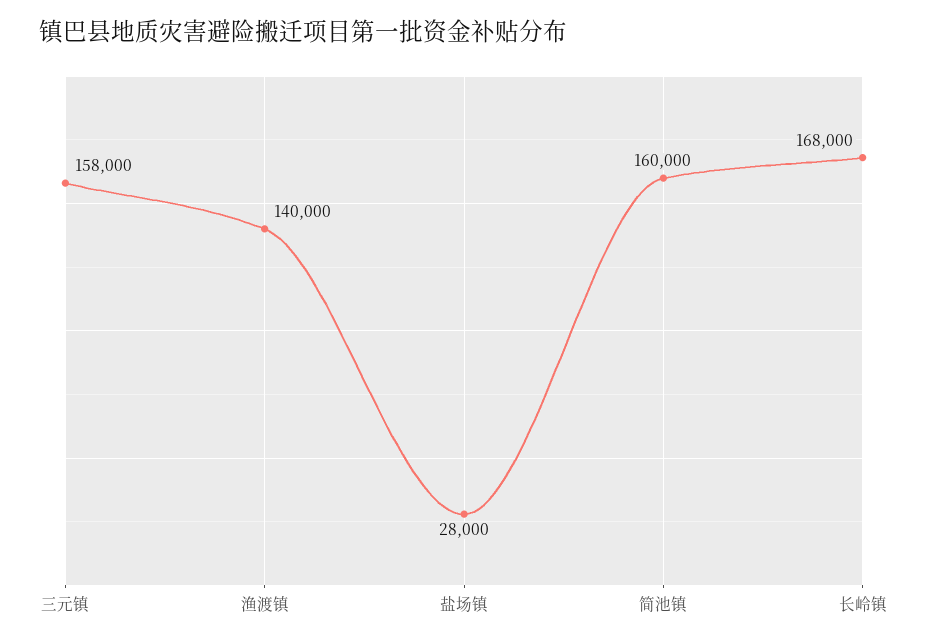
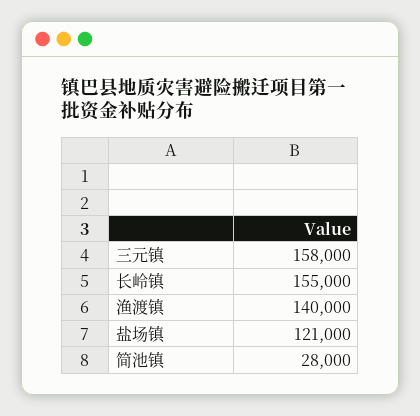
  {
    "三元镇": 158000,
    "渔渡镇": 140000,
-   "盐场镇": 28000,
+   "盐场镇": 121000,
-   "简池镇": 160000,
+   "简池镇": 28000,
-   "长岭镇": 168000
+   "长岭镇": 155000
  }

